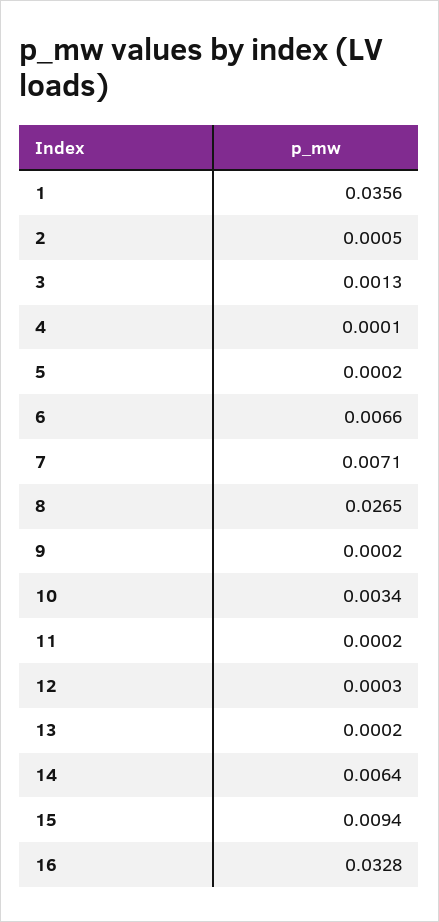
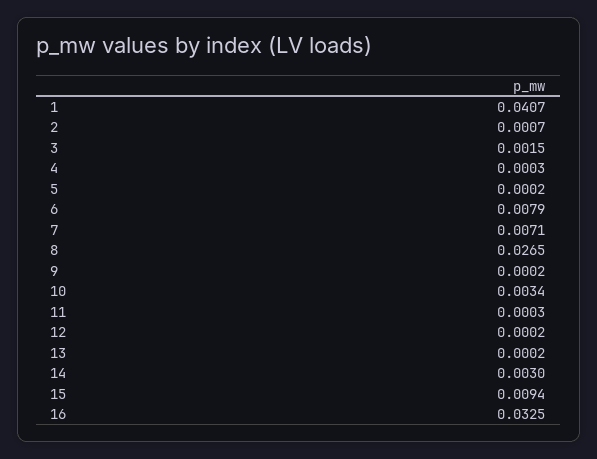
  {
-   "1": 0.0356,
+   "1": 0.0407,
-   "2": 0.0005,
+   "2": 0.0007,
-   "3": 0.0013,
+   "3": 0.0015,
-   "4": 0.0001,
+   "4": 0.0003,
    "5": 0.0002,
-   "6": 0.0066,
+   "6": 0.0079,
    "7": 0.0071,
    "8": 0.0265,
    "9": 0.0002,
    "10": 0.0034,
-   "11": 0.0002,
+   "11": 0.0003,
-   "12": 0.0003,
+   "12": 0.0002,
    "13": 0.0002,
-   "14": 0.0064,
+   "14": 0.003,
    "15": 0.0094,
-   "16": 0.0328
+   "16": 0.0325
  }

